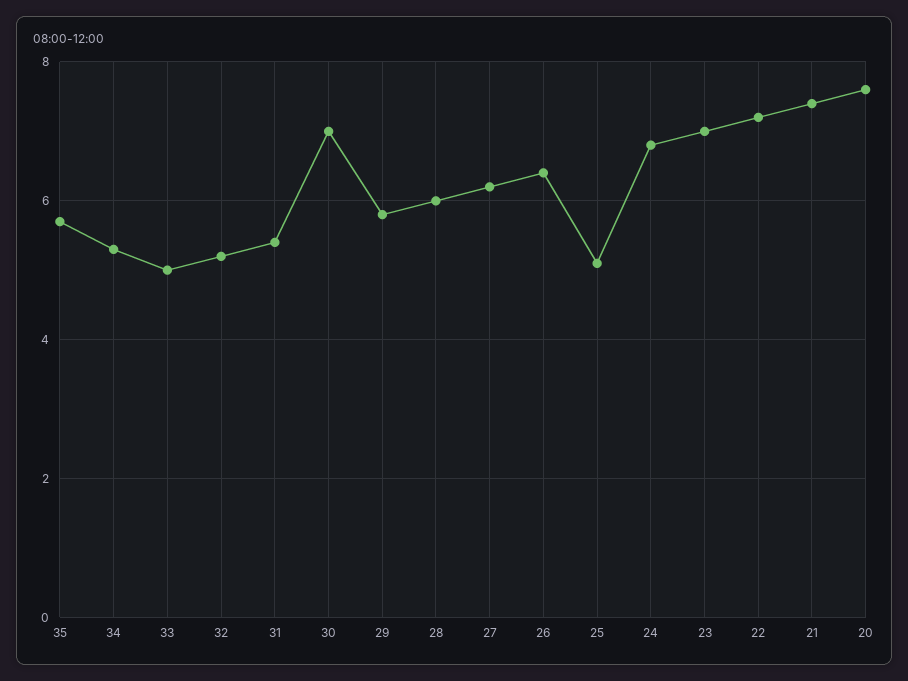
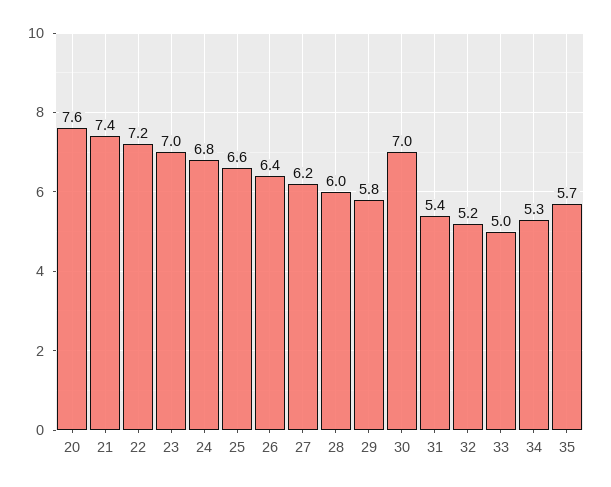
  {
    "35": 5.7,
    "34": 5.3,
    "33": 5,
    "32": 5.2,
    "31": 5.4,
    "30": 7,
    "29": 5.8,
    "28": 6,
    "27": 6.2,
    "26": 6.4,
-   "25": 5,
+   "25": 6.6,
    "24": 6.8,
    "23": 7,
    "22": 7.2,
    "21": 7.4,
    "20": 7.6
  }

